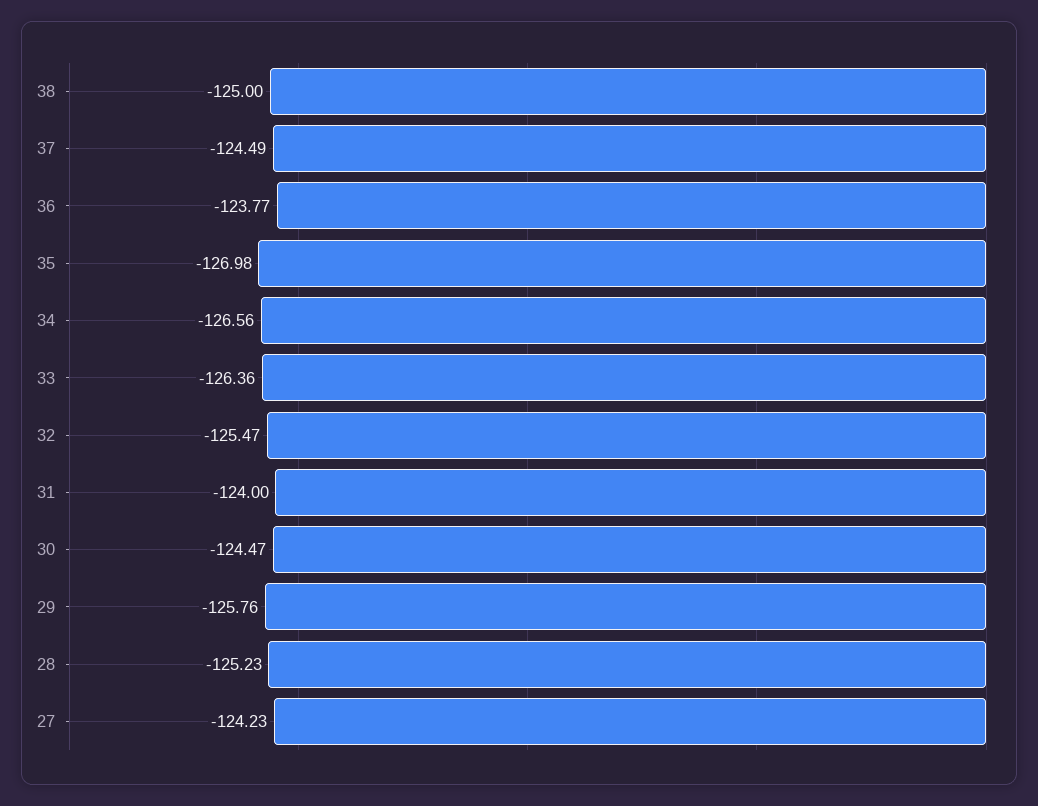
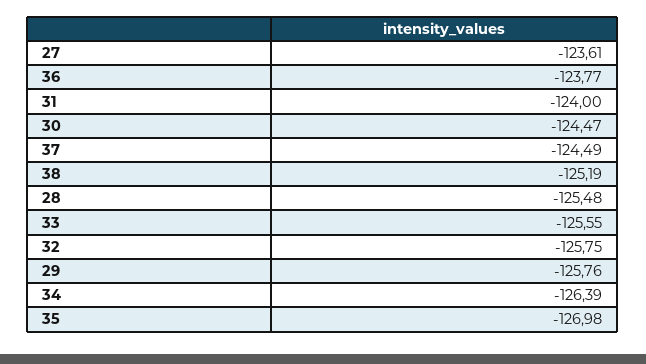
  {
-   "38": -125,
+   "38": -125.19,
    "37": -124.49,
    "36": -123.77,
    "35": -126.98,
-   "34": -126.56,
+   "34": -126.39,
-   "33": -126.36,
+   "33": -125.55,
-   "32": -125.47,
+   "32": -125.75,
    "31": -124,
    "30": -124.47,
    "29": -125.76,
-   "28": -125.23,
+   "28": -125.48,
-   "27": -124.23
+   "27": -123.61
  }

